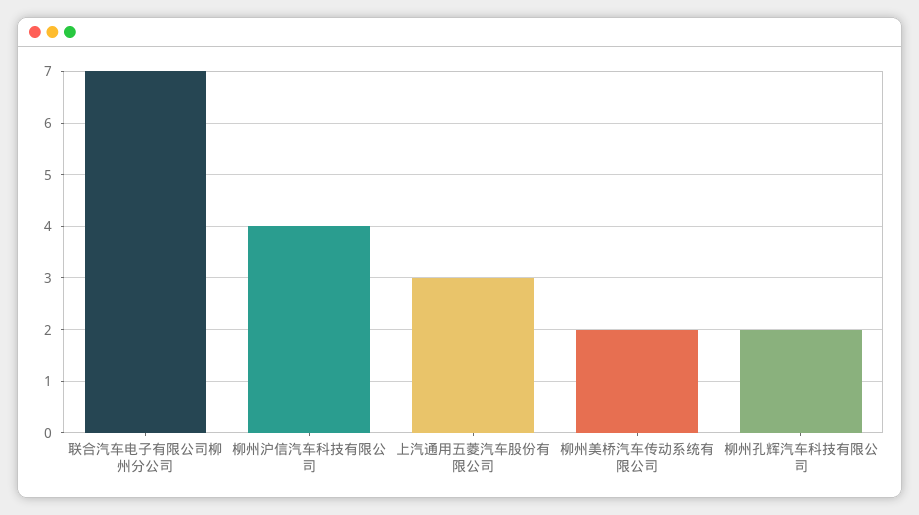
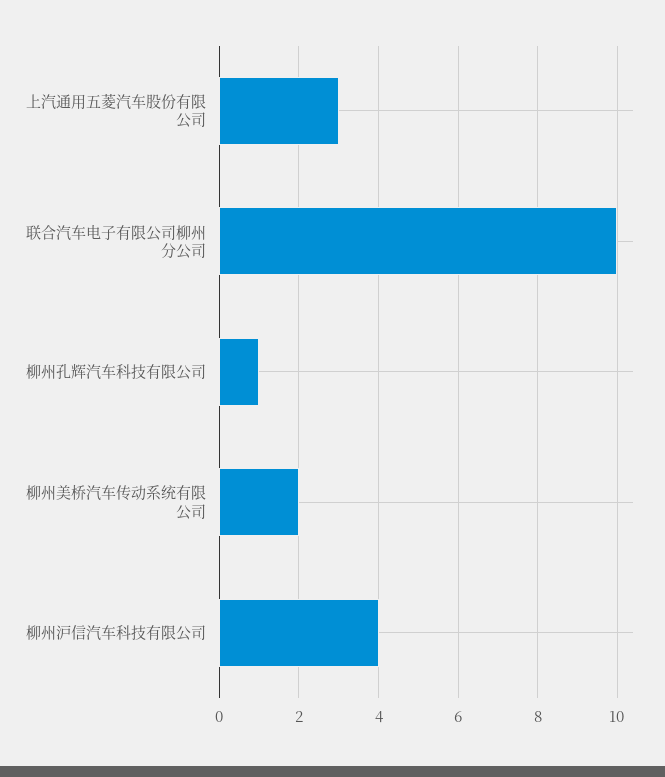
  {
-   "联合汽车电子有限公司柳州分公司": 7,
+   "联合汽车电子有限公司柳州分公司": 10,
    "柳州沪信汽车科技有限公司": 4,
    "上汽通用五菱汽车股份有限公司": 3,
    "柳州美桥汽车传动系统有限公司": 2,
-   "柳州孔辉汽车科技有限公司": 2
+   "柳州孔辉汽车科技有限公司": 1
  }

